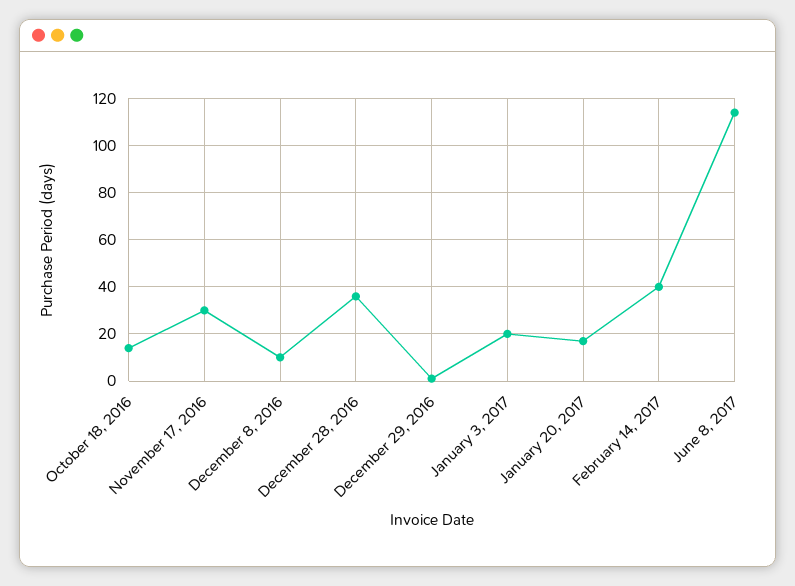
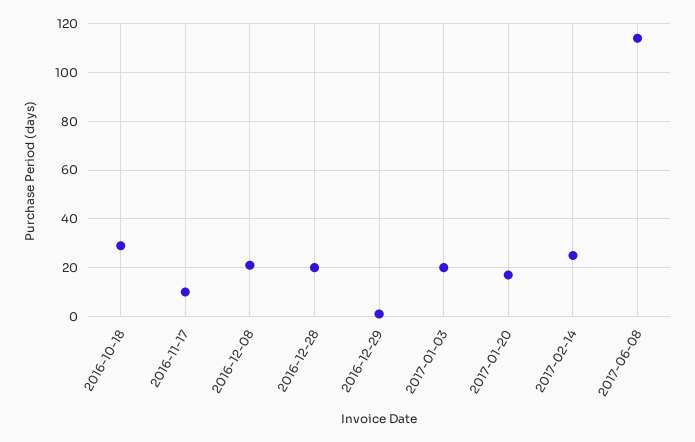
  {
-   "October 18, 2016": 15,
+   "October 18, 2016": 30,
-   "November 17, 2016": 30,
+   "November 17, 2016": 10,
-   "December 8, 2016": 10,
+   "December 8, 2016": 20,
-   "December 28, 2016": 35,
+   "December 28, 2016": 20,
    "December 29, 2016": 0,
    "January 3, 2017": 20,
    "January 20, 2017": 15,
-   "February 14, 2017": 40,
+   "February 14, 2017": 25,
    "June 8, 2017": 115
  }

